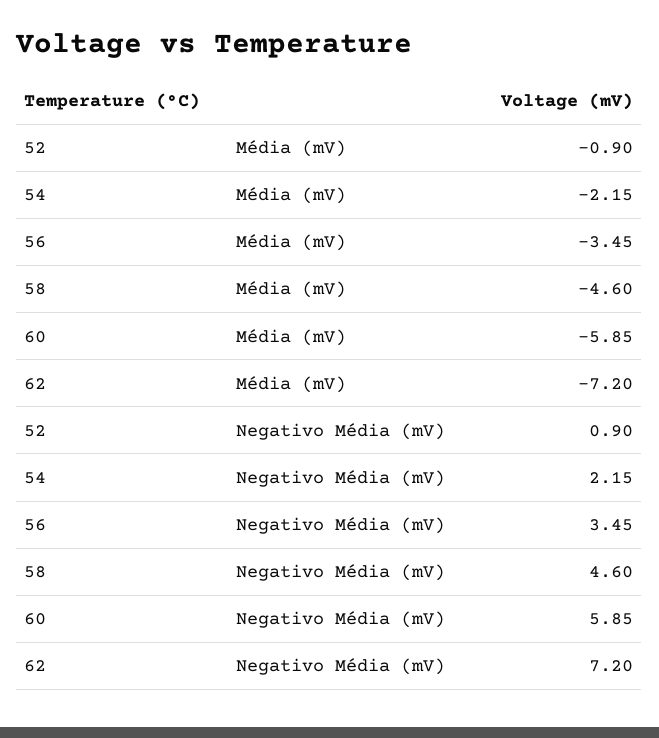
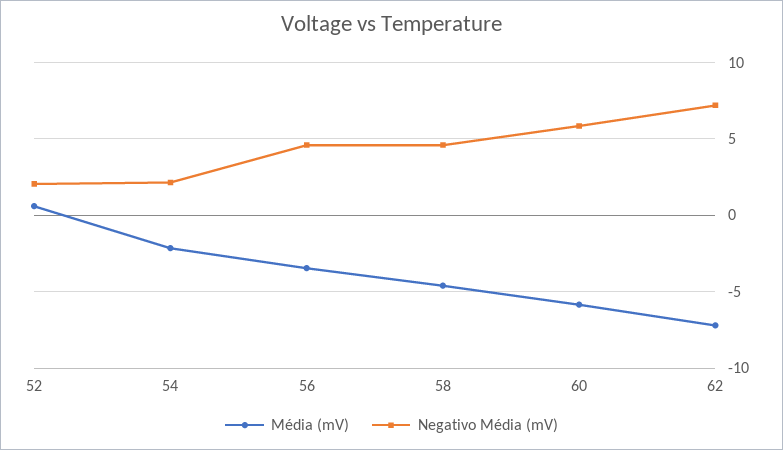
  {
    "Média (mV)": {
-     "52": -0.9,
+     "52": 0.5,
      "54": -2.15,
      "56": -3.45,
      "58": -4.6,
      "60": -5.85,
      "62": -7.2
    },
    "Negativo Média (mV)": {
-     "52": 0.9,
+     "52": 2,
      "54": 2.15,
-     "56": 3.45,
+     "56": 4.5,
      "58": 4.6,
      "60": 5.85,
      "62": 7.2
    }
  }

